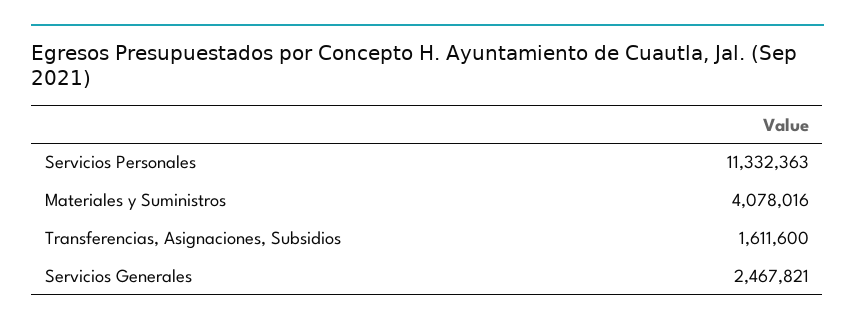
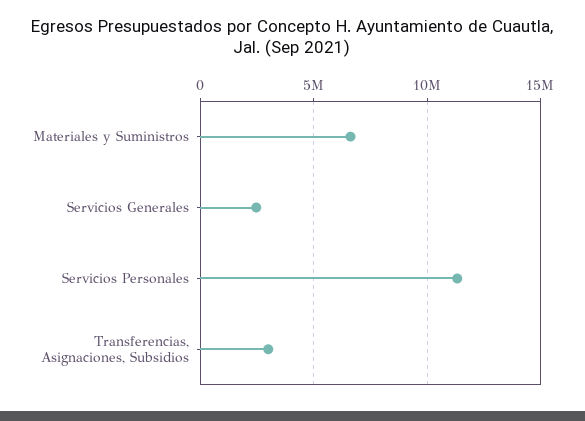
  {
    "Servicios Personales": 11332363,
-   "Materiales y Suministros": 4078016,
+   "Materiales y Suministros": 6500000,
-   "Transferencias, Asignaciones, Subsidios": 1611600,
+   "Transferencias, Asignaciones, Subsidios": 3000000,
    "Servicios Generales": 2467821
  }

